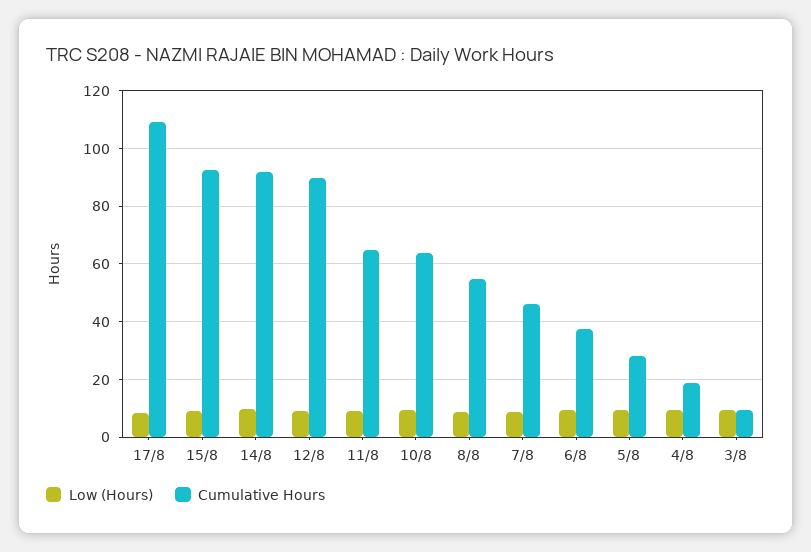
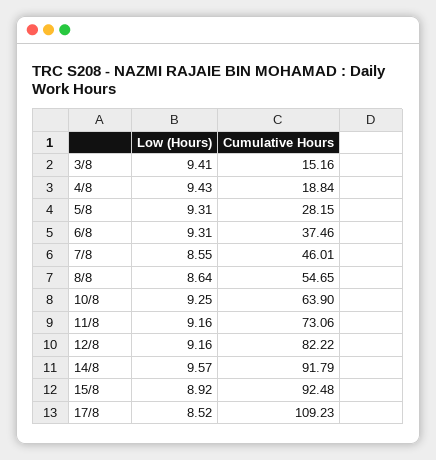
  {
    "Low (Hours)": {
      "17/8": 8.52,
      "15/8": 8.92,
      "14/8": 9.57,
      "12/8": 9.16,
      "11/8": 9.16,
      "10/8": 9.25,
      "8/8": 8.64,
      "7/8": 8.55,
      "6/8": 9.31,
      "5/8": 9.31,
      "4/8": 9.43,
      "3/8": 9.41
    },
    "Cumulative Hours": {
      "17/8": 109.23,
      "15/8": 92.48,
      "14/8": 91.79,
-     "12/8": 90,
+     "12/8": 82.22,
-     "11/8": 65,
+     "11/8": 73.06,
      "10/8": 63.9,
      "8/8": 54.65,
      "7/8": 46.01,
      "6/8": 37.46,
      "5/8": 28.15,
      "4/8": 18.84,
-     "3/8": 10
+     "3/8": 15.16
    }
  }

